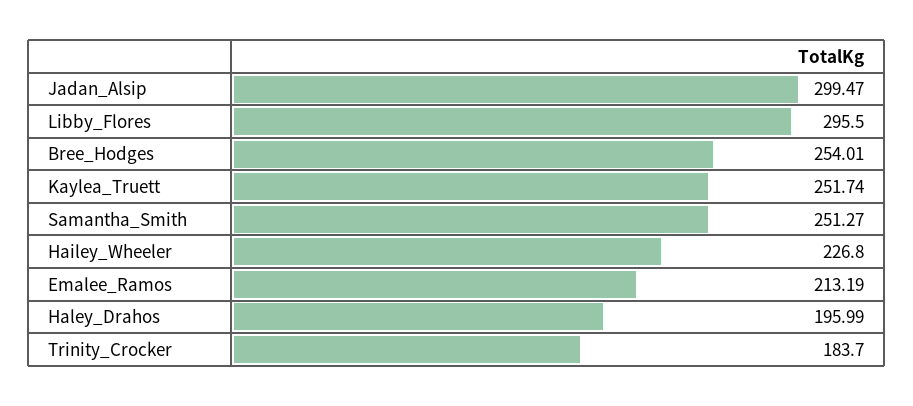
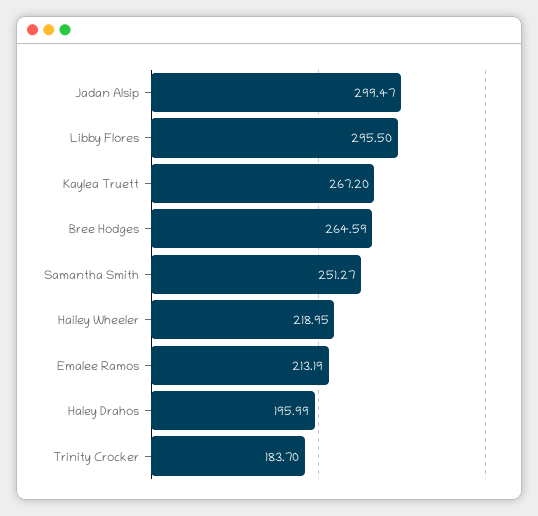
  {
    "Jadan_Alsip": 299.47,
    "Libby_Flores": 295.5,
-   "Bree_Hodges": 254.01,
+   "Bree_Hodges": 264.59,
-   "Kaylea_Truett": 251.74,
+   "Kaylea_Truett": 267.2,
    "Samantha_Smith": 251.27,
-   "Hailey_Wheeler": 226.8,
+   "Hailey_Wheeler": 218.95,
    "Emalee_Ramos": 213.19,
    "Haley_Drahos": 195.99,
    "Trinity_Crocker": 183.7
  }

